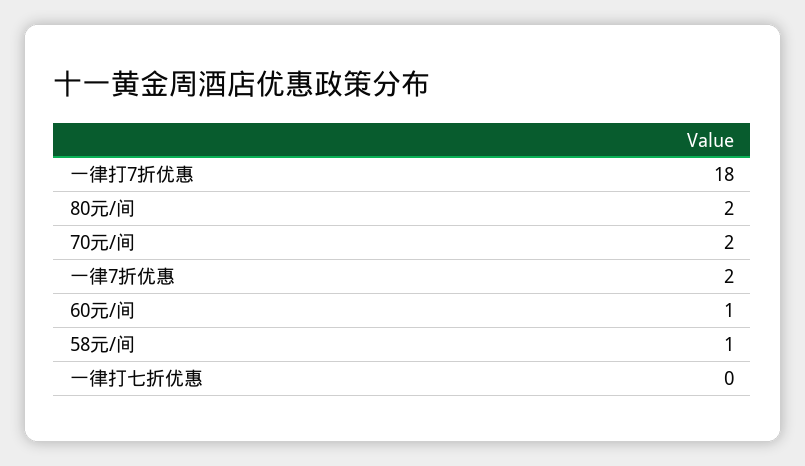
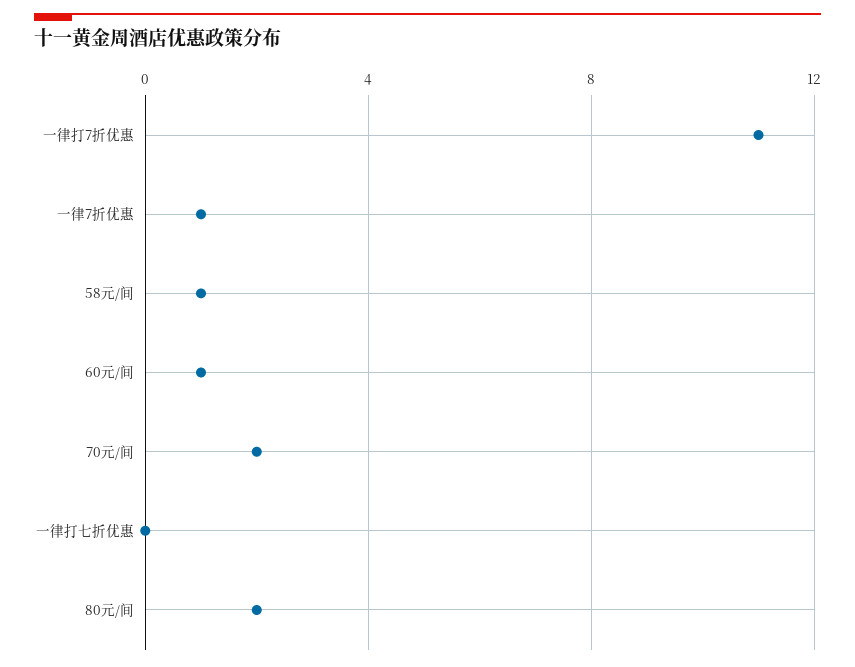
  {
-   "一律打7折优惠": 18,
+   "一律打7折优惠": 11,
    "80元/间": 2,
    "70元/间": 2,
-   "一律7折优惠": 2,
+   "一律7折优惠": 1,
    "60元/间": 1,
    "58元/间": 1,
    "一律打七折优惠": 0
  }

